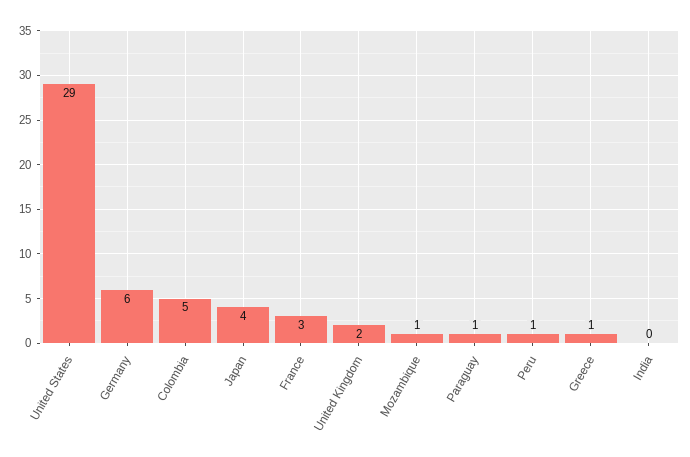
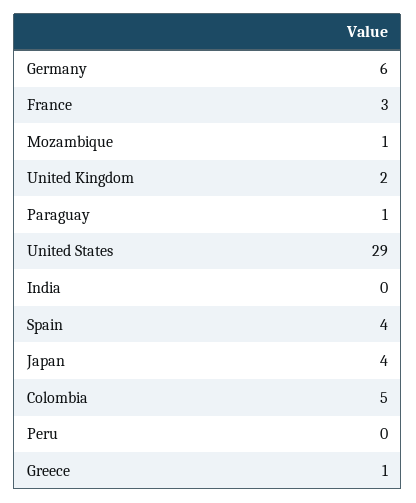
  {
    "United States": 29,
    "Germany": 6,
    "Colombia": 5,
    "Japan": 4,
    "France": 3,
    "United Kingdom": 2,
    "Mozambique": 1,
    "Paraguay": 1,
-   "Peru": 1,
+   "Peru": 0,
    "Greece": 1,
-   "India": 0
+   "India": 0,
+   "Spain": 4
  }

